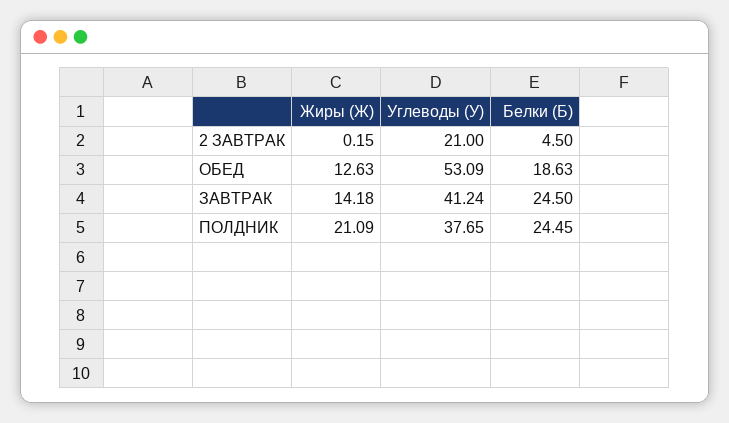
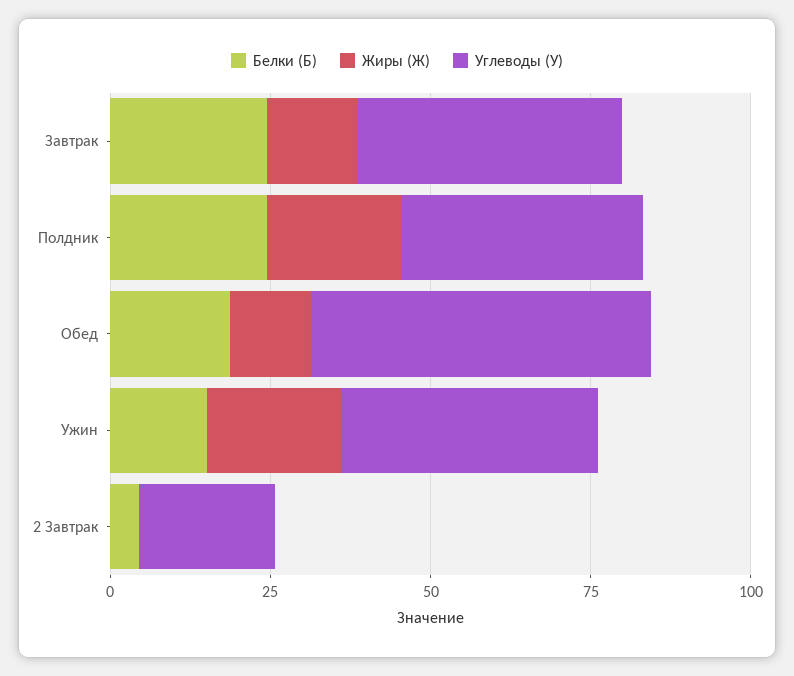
  {
    "Жиры (Ж)": {
      "2 ЗАВТРАК": 0.15,
      "ОБЕД": 12.63,
      "ЗАВТРАК": 14.18,
-     "ПОЛДНИК": 21.09
+     "ПОЛДНИК": 21.09,
+     "Ужин": 20
    },
    "Углеводы (У)": {
      "2 ЗАВТРАК": 21,
      "ОБЕД": 53.09,
      "ЗАВТРАК": 41.24,
-     "ПОЛДНИК": 37.65
+     "ПОЛДНИК": 37.65,
+     "Ужин": 40
    },
    "Белки (Б)": {
      "2 ЗАВТРАК": 4.5,
      "ОБЕД": 18.63,
      "ЗАВТРАК": 24.5,
-     "ПОЛДНИК": 24.45
+     "ПОЛДНИК": 24.45,
+     "Ужин": 15
    }
  }

